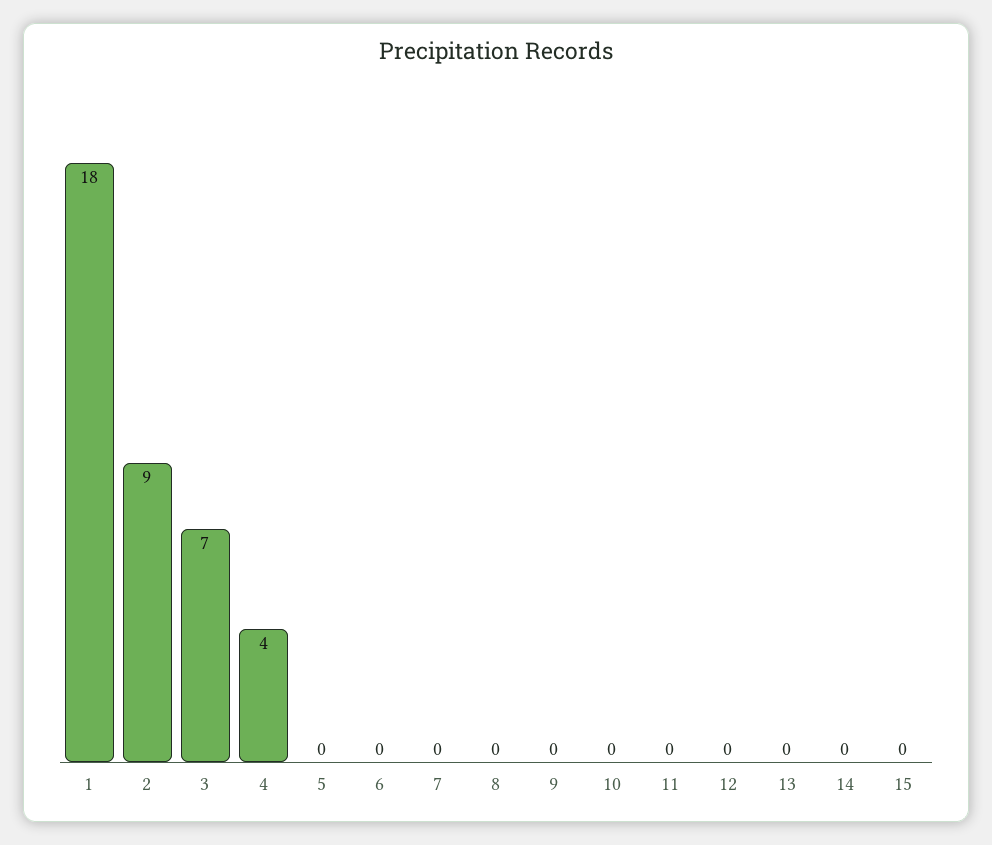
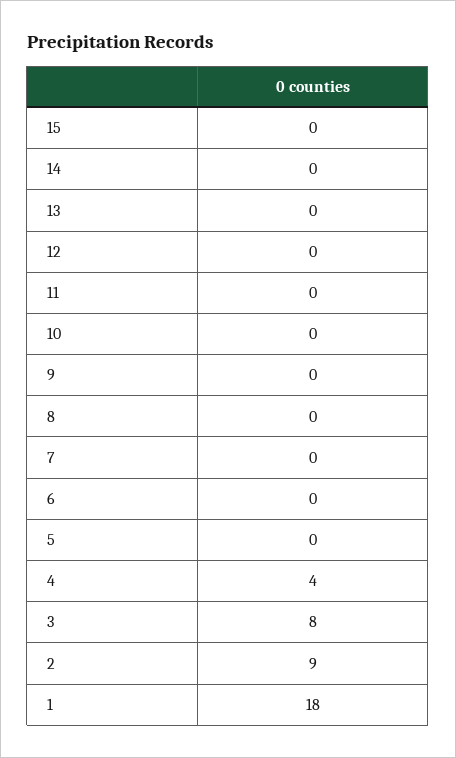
  {
    "1": 18,
    "2": 9,
-   "3": 7,
+   "3": 8,
    "4": 4,
    "5": 0,
    "6": 0,
    "7": 0,
    "8": 0,
    "9": 0,
    "10": 0,
    "11": 0,
    "12": 0,
    "13": 0,
    "14": 0,
    "15": 0
  }

